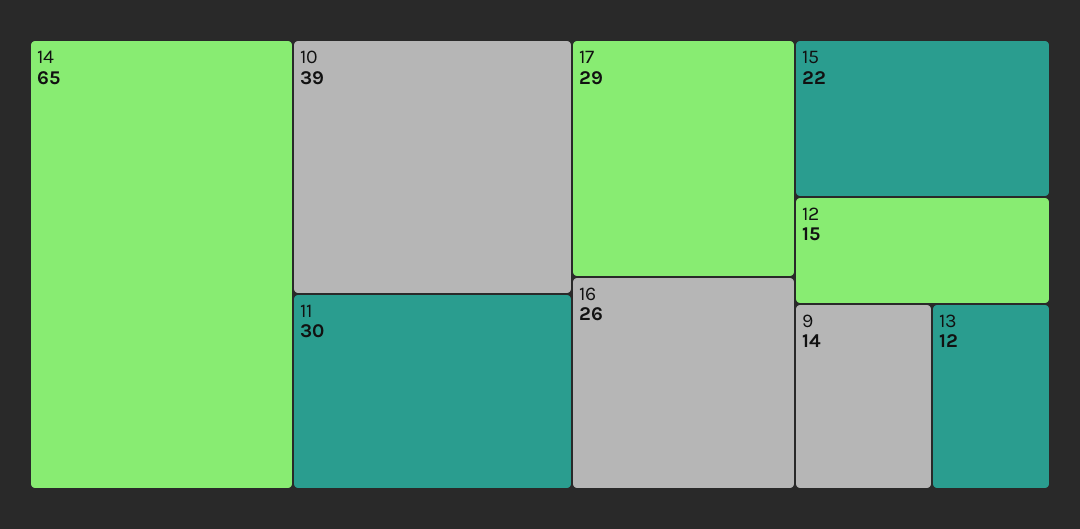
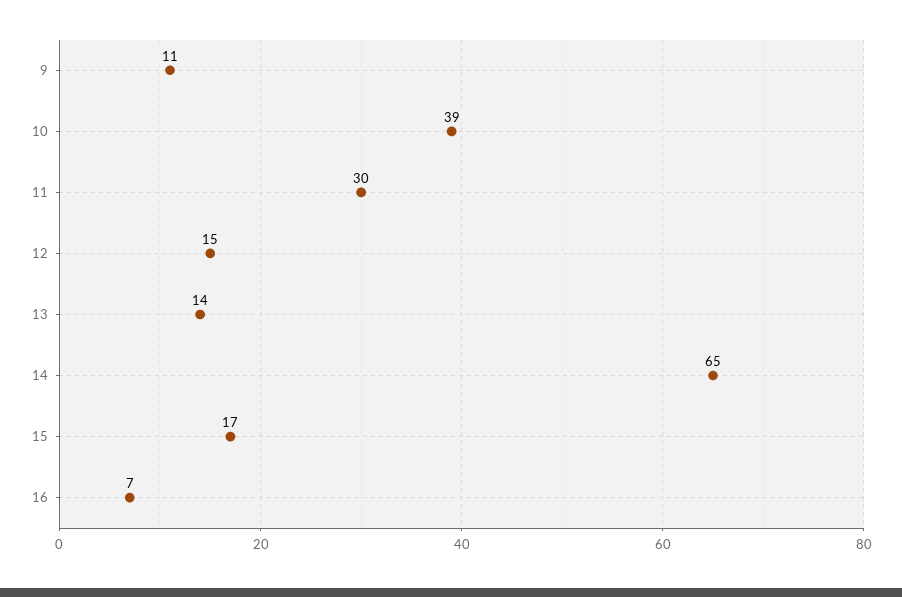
  {
    "14": 65,
    "10": 39,
    "11": 30,
-   "17": 29,
-   "16": 26,
+   "16": 7,
-   "15": 22,
+   "15": 17,
    "12": 15,
-   "9": 14,
+   "9": 11,
-   "13": 12
+   "13": 14
  }

